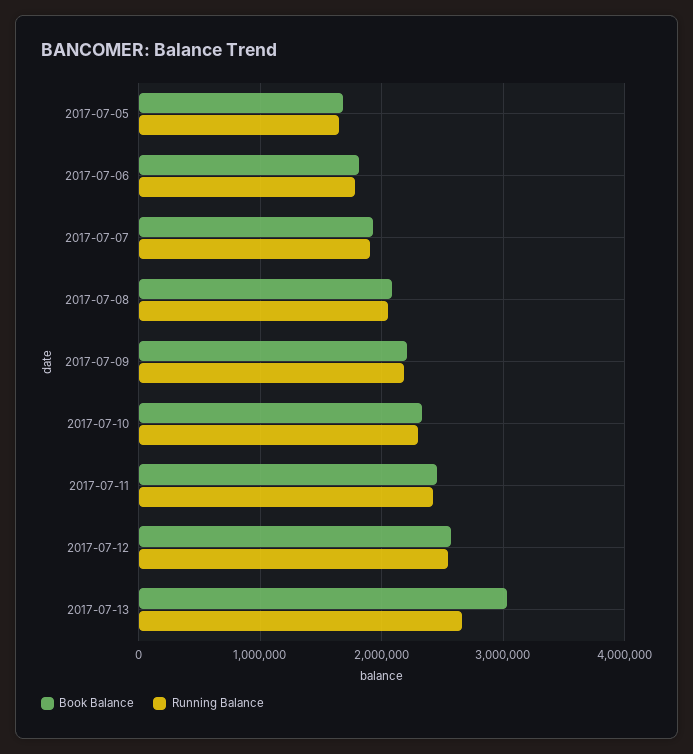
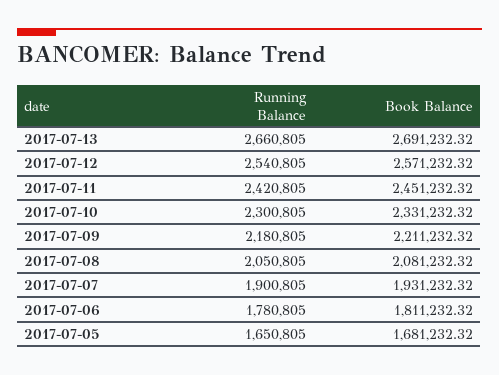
  {
    "Book Balance": {
      "2017-07-05": 1681232.32,
      "2017-07-06": 1811232.32,
      "2017-07-07": 1931232.32,
      "2017-07-08": 2081232.32,
      "2017-07-09": 2211232.32,
      "2017-07-10": 2331232.32,
      "2017-07-11": 2451232.32,
      "2017-07-12": 2571232.32,
-     "2017-07-13": 3000000
+     "2017-07-13": 2691232.32
    },
    "Running Balance": {
      "2017-07-05": 1650805,
      "2017-07-06": 1780805,
      "2017-07-07": 1900805,
      "2017-07-08": 2050805,
      "2017-07-09": 2180805,
      "2017-07-10": 2300805,
      "2017-07-11": 2420805,
      "2017-07-12": 2540805,
      "2017-07-13": 2660805
    }
  }

